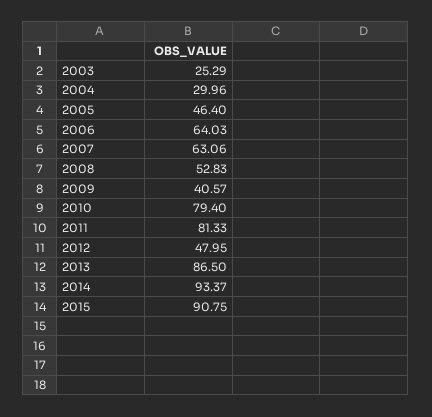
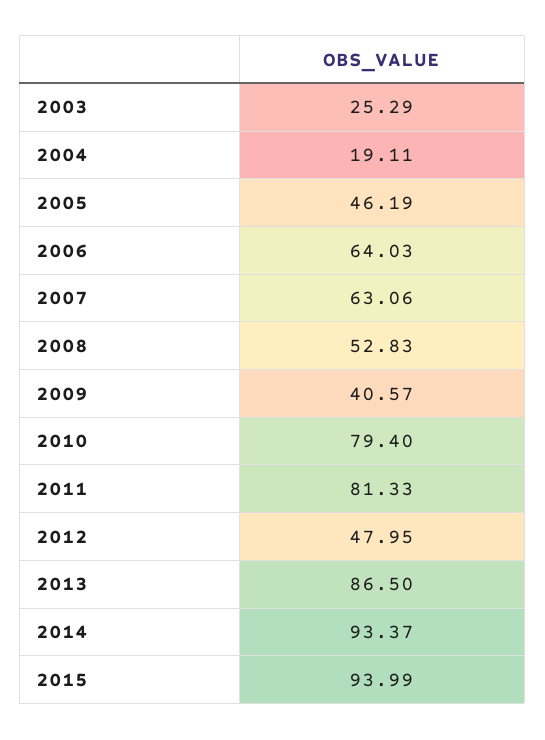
  {
    "2003": 25.29,
-   "2004": 29.96,
+   "2004": 19.11,
-   "2005": 46.4,
+   "2005": 46.19,
    "2006": 64.03,
    "2007": 63.06,
    "2008": 52.83,
    "2009": 40.57,
    "2010": 79.4,
    "2011": 81.33,
    "2012": 47.95,
    "2013": 86.5,
    "2014": 93.37,
-   "2015": 90.75
+   "2015": 93.99
  }

